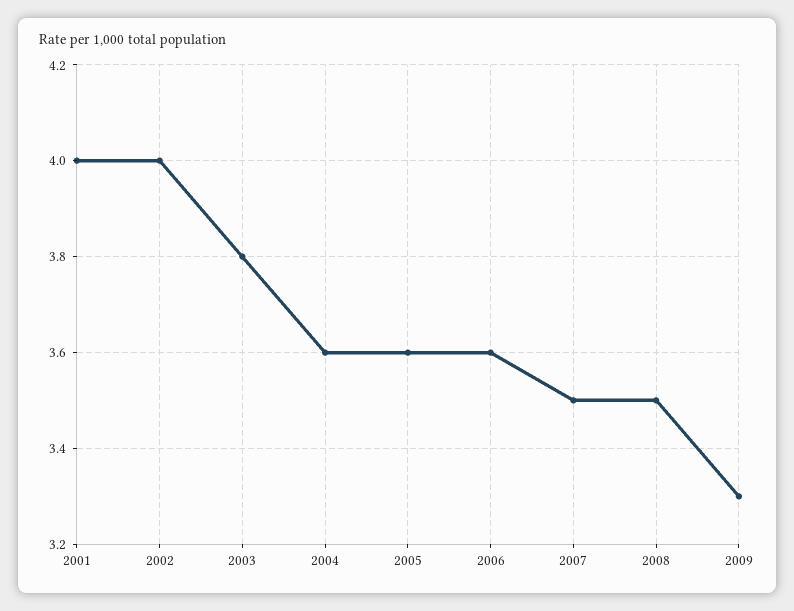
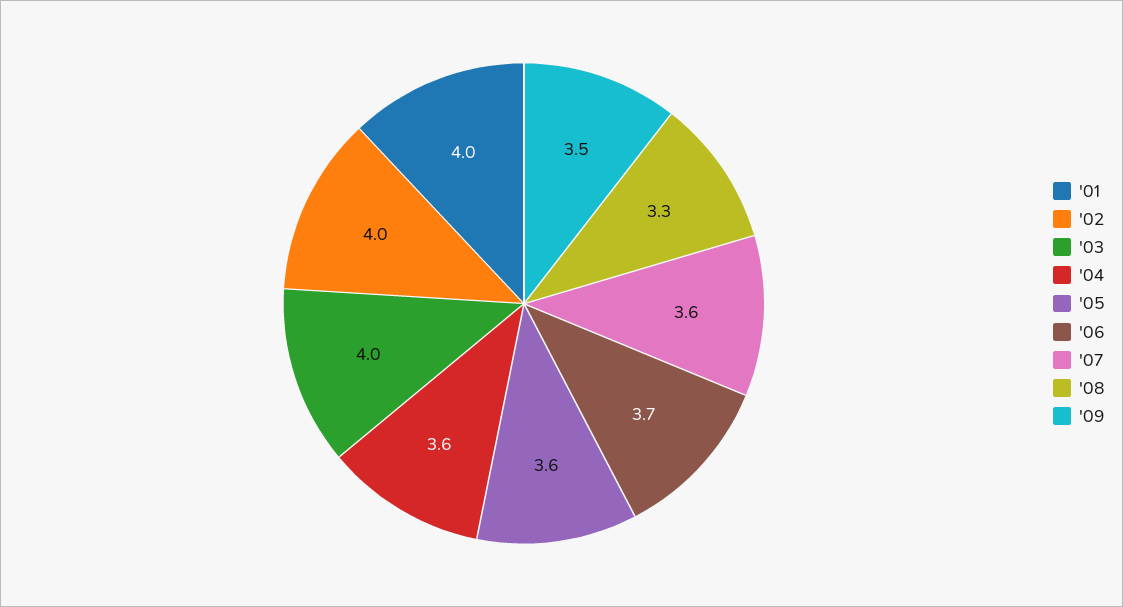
  {
    "2001": 4,
    "2002": 4,
-   "2003": 3.8,
+   "2003": 4,
    "2004": 3.6,
    "2005": 3.6,
-   "2006": 3.6,
+   "2006": 3.7,
-   "2007": 3.5,
+   "2007": 3.6,
-   "2008": 3.5,
+   "2008": 3.3,
-   "2009": 3.3
+   "2009": 3.5
  }

